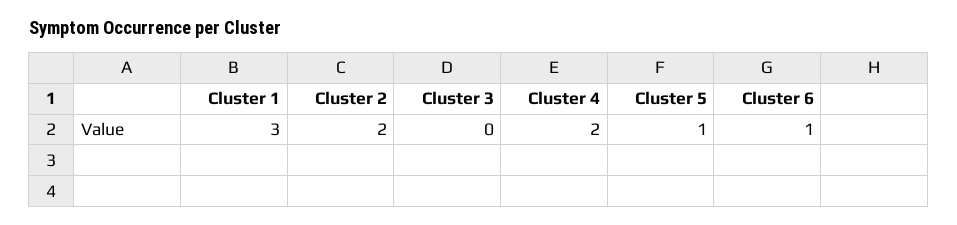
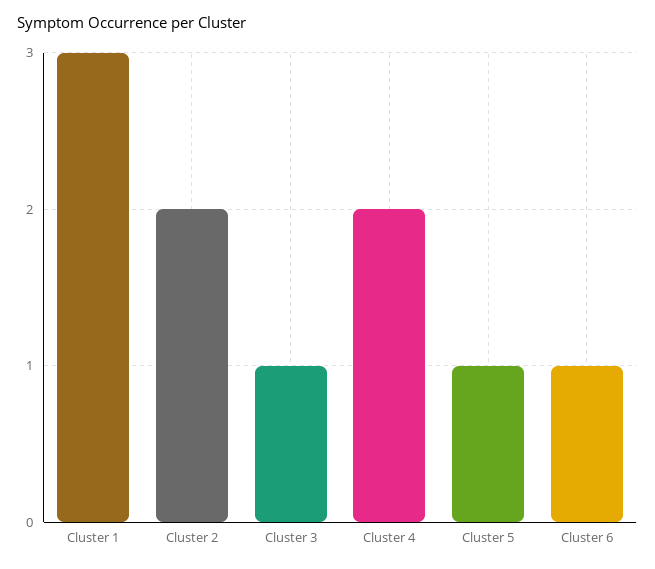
  {
    "Cluster 1": 3,
    "Cluster 2": 2,
-   "Cluster 3": 0,
+   "Cluster 3": 1,
    "Cluster 4": 2,
    "Cluster 5": 1,
    "Cluster 6": 1
  }

